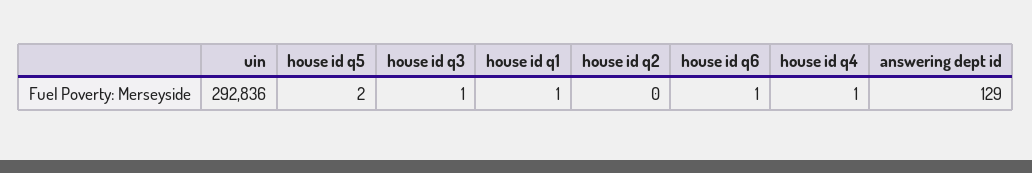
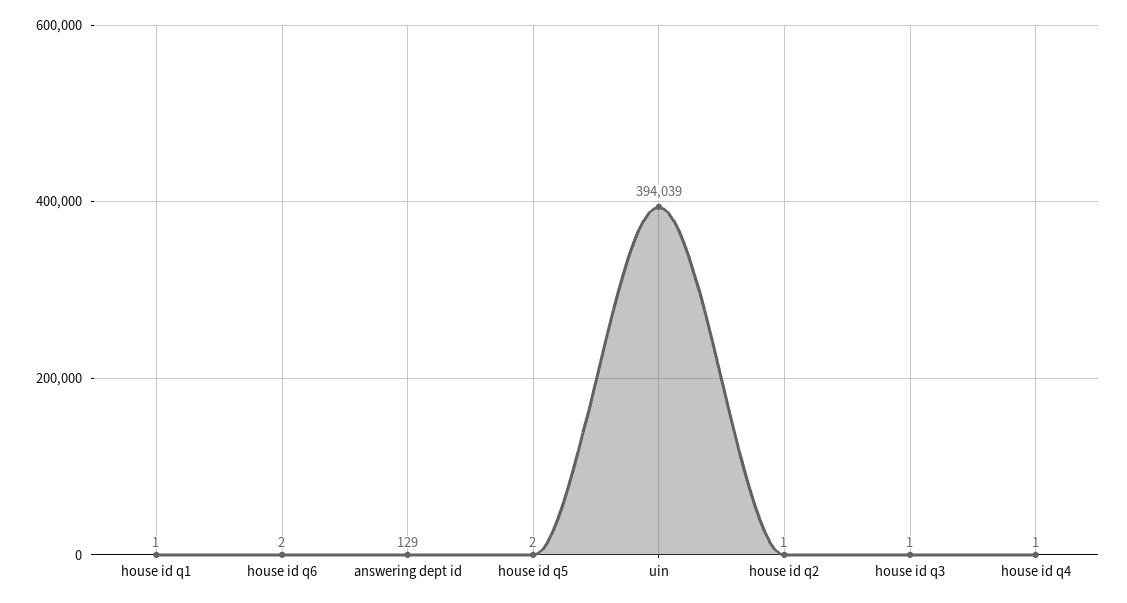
  {
-   "uin": 292836,
+   "uin": 394039,
    "house id q5": 2,
    "house id q3": 1,
    "house id q1": 1,
-   "house id q2": 0,
+   "house id q2": 1,
-   "house id q6": 1,
+   "house id q6": 2,
    "house id q4": 1,
    "answering dept id": 129
  }

